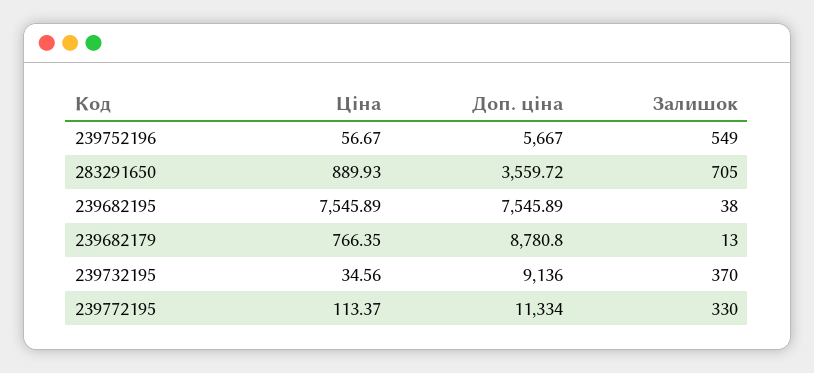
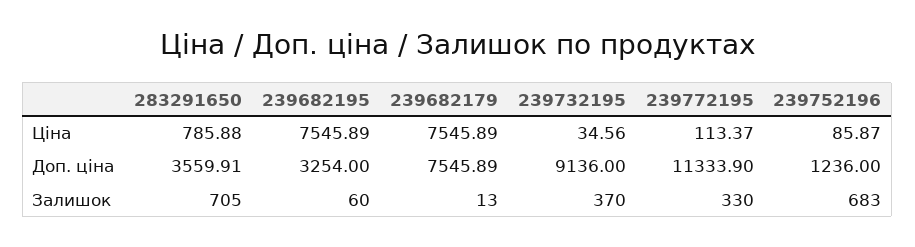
  {
    "Ціна": {
-     "239752196": 56.67,
+     "239752196": 85.87,
-     "283291650": 889.93,
+     "283291650": 785.88,
      "239682195": 7545.89,
-     "239682179": 766.35,
+     "239682179": 7545.89,
      "239732195": 34.56,
      "239772195": 113.37
    },
    "Доп. ціна": {
-     "239752196": 5667,
+     "239752196": 1236,
-     "283291650": 3559.72,
+     "283291650": 3559.91,
-     "239682195": 7545.89,
+     "239682195": 3254,
-     "239682179": 8780.8,
+     "239682179": 7545.89,
      "239732195": 9136,
-     "239772195": 11334
+     "239772195": 11333.9
    },
    "Залишок": {
-     "239752196": 549,
+     "239752196": 683,
      "283291650": 705,
-     "239682195": 38,
+     "239682195": 60,
      "239682179": 13,
      "239732195": 370,
      "239772195": 330
    }
  }

